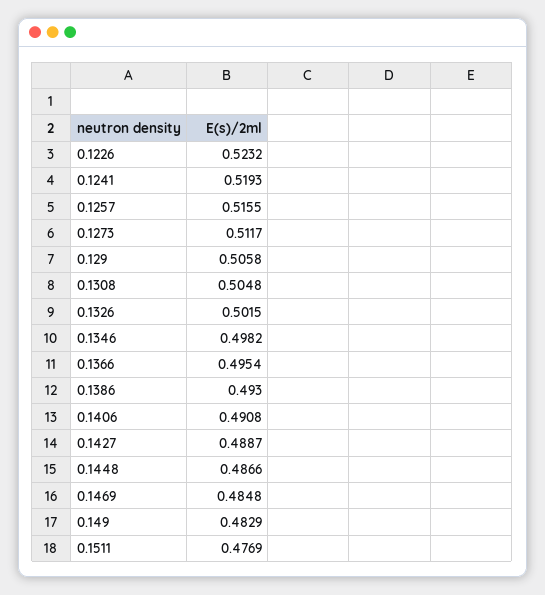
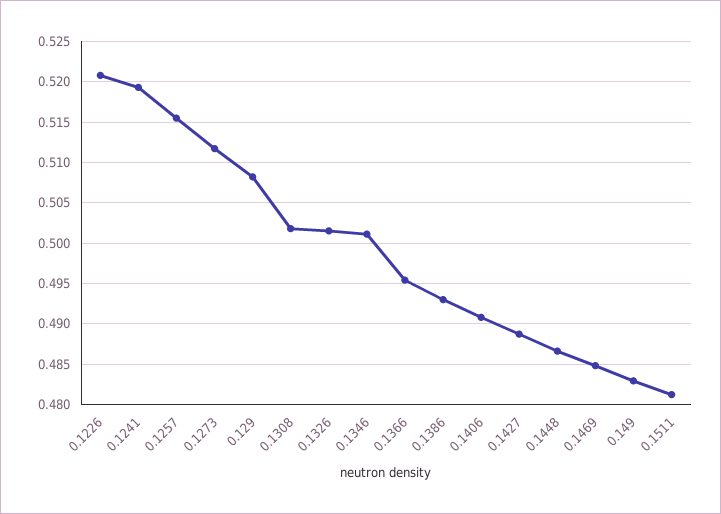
  {
-   "0.1226": 0.5232,
+   "0.1226": 0.521,
    "0.1241": 0.5193,
    "0.1257": 0.5155,
    "0.1273": 0.5117,
-   "0.129": 0.5058,
+   "0.129": 0.508,
-   "0.1308": 0.5048,
+   "0.1308": 0.502,
    "0.1326": 0.5015,
-   "0.1346": 0.4982,
+   "0.1346": 0.501,
    "0.1366": 0.4954,
    "0.1386": 0.493,
    "0.1406": 0.4908,
    "0.1427": 0.4887,
    "0.1448": 0.4866,
    "0.1469": 0.4848,
    "0.149": 0.4829,
-   "0.1511": 0.4769
+   "0.1511": 0.481
  }

